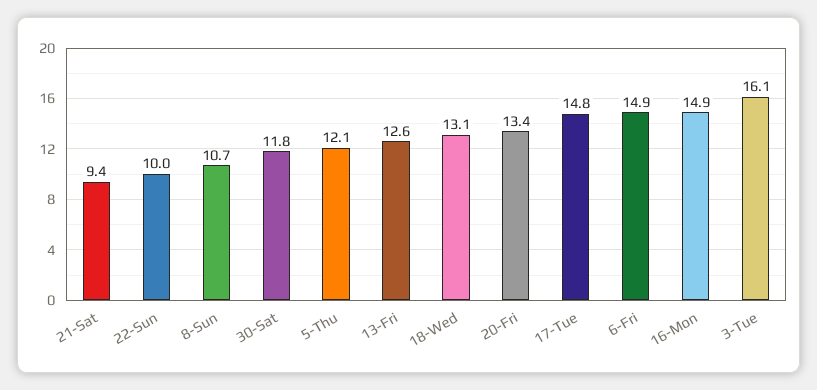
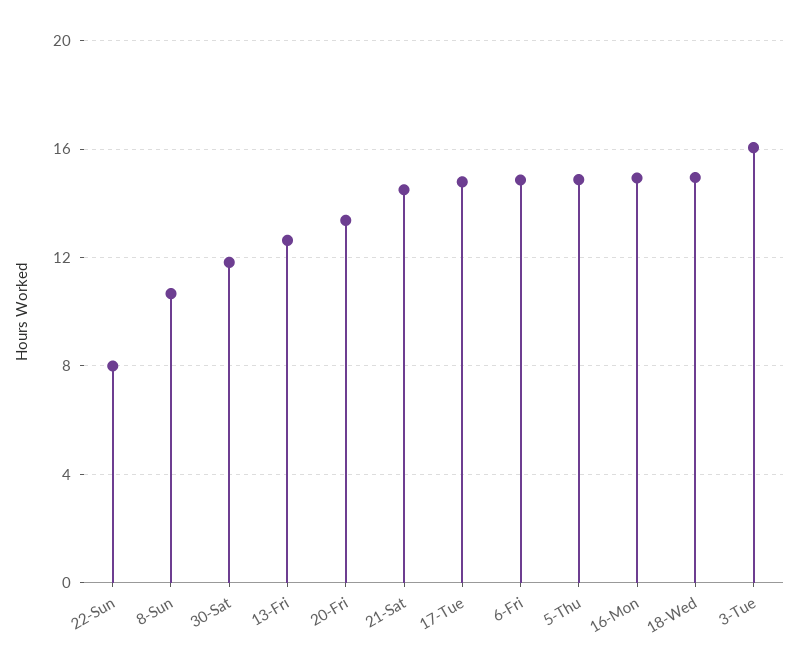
  {
-   "21-Sat": 9.4,
+   "21-Sat": 14.5,
-   "22-Sun": 10,
+   "22-Sun": 8,
    "8-Sun": 10.7,
    "30-Sat": 11.8,
-   "5-Thu": 12.1,
+   "5-Thu": 15,
    "13-Fri": 12.6,
-   "18-Wed": 13.1,
+   "18-Wed": 15,
    "20-Fri": 13.4,
    "17-Tue": 14.8,
    "6-Fri": 14.9,
    "16-Mon": 14.9,
    "3-Tue": 16.1
  }

